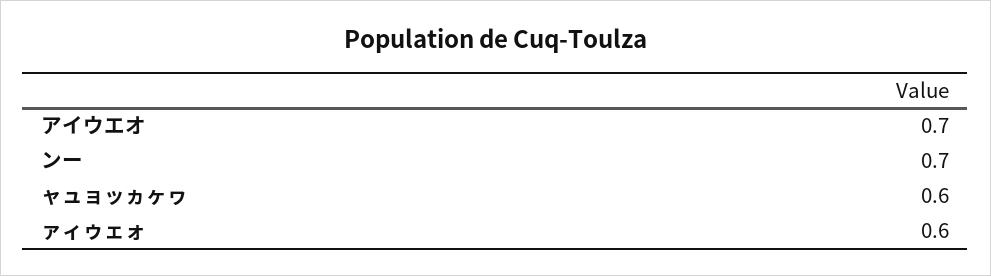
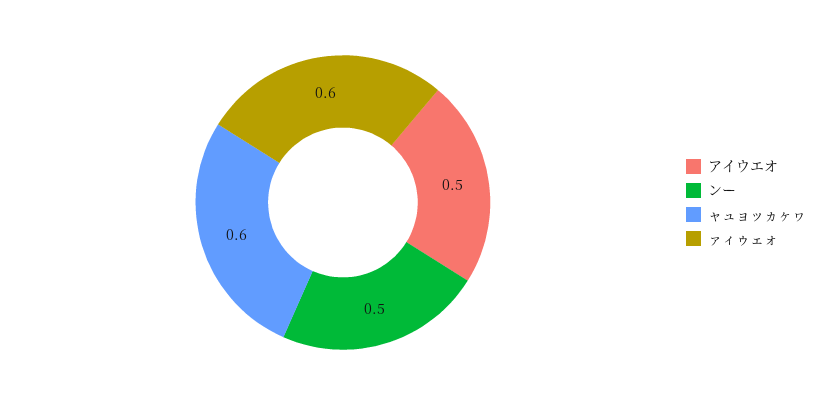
  {
-   "アイウエオ": 0.7,
+   "アイウエオ": 0.5,
-   "ンー": 0.7,
+   "ンー": 0.5,
    "ャュョッヵヶヮ": 0.6,
    "ァィゥェォ": 0.6
  }

